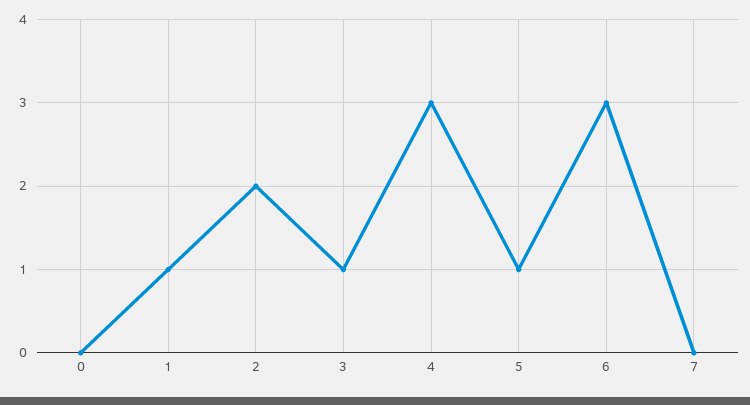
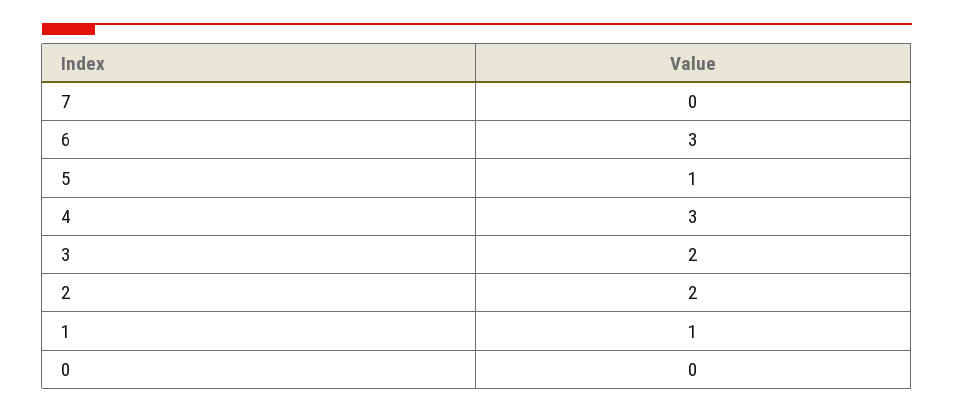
  {
    "0": 0,
    "1": 1,
    "2": 2,
-   "3": 1,
+   "3": 2,
    "4": 3,
    "5": 1,
    "6": 3,
    "7": 0
  }

